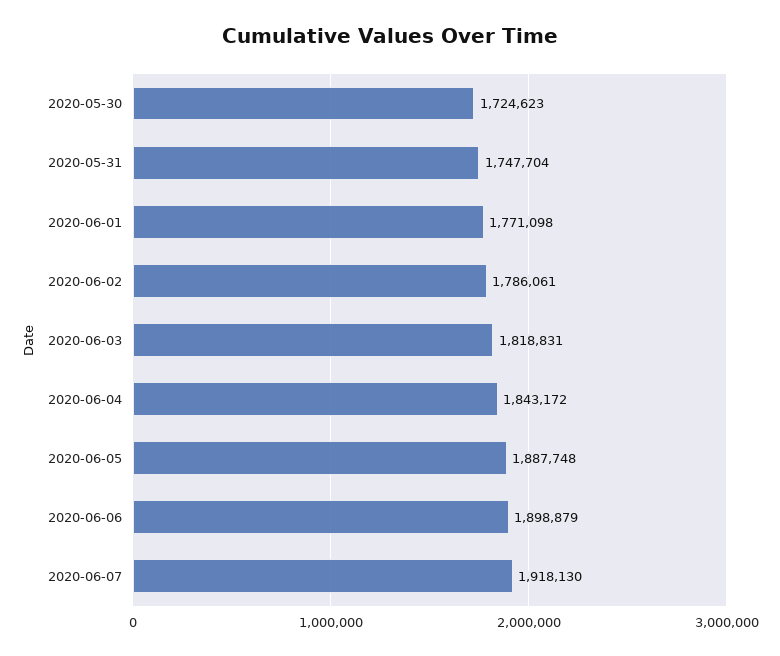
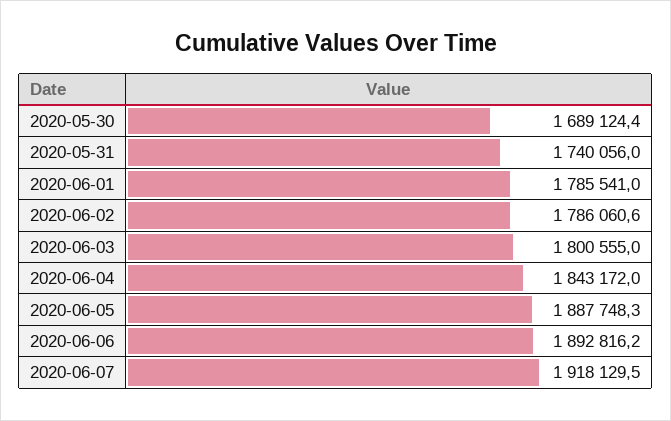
  {
-   "2020-05-30": 1724623,
+   "2020-05-30": 1689124.4,
-   "2020-05-31": 1747704,
+   "2020-05-31": 1740056,
-   "2020-06-01": 1771098,
+   "2020-06-01": 1785541,
    "2020-06-02": 1786060.6,
-   "2020-06-03": 1818831,
+   "2020-06-03": 1800555,
    "2020-06-04": 1843172,
    "2020-06-05": 1887748.3,
-   "2020-06-06": 1898879,
+   "2020-06-06": 1892816.2,
    "2020-06-07": 1918129.5
  }

